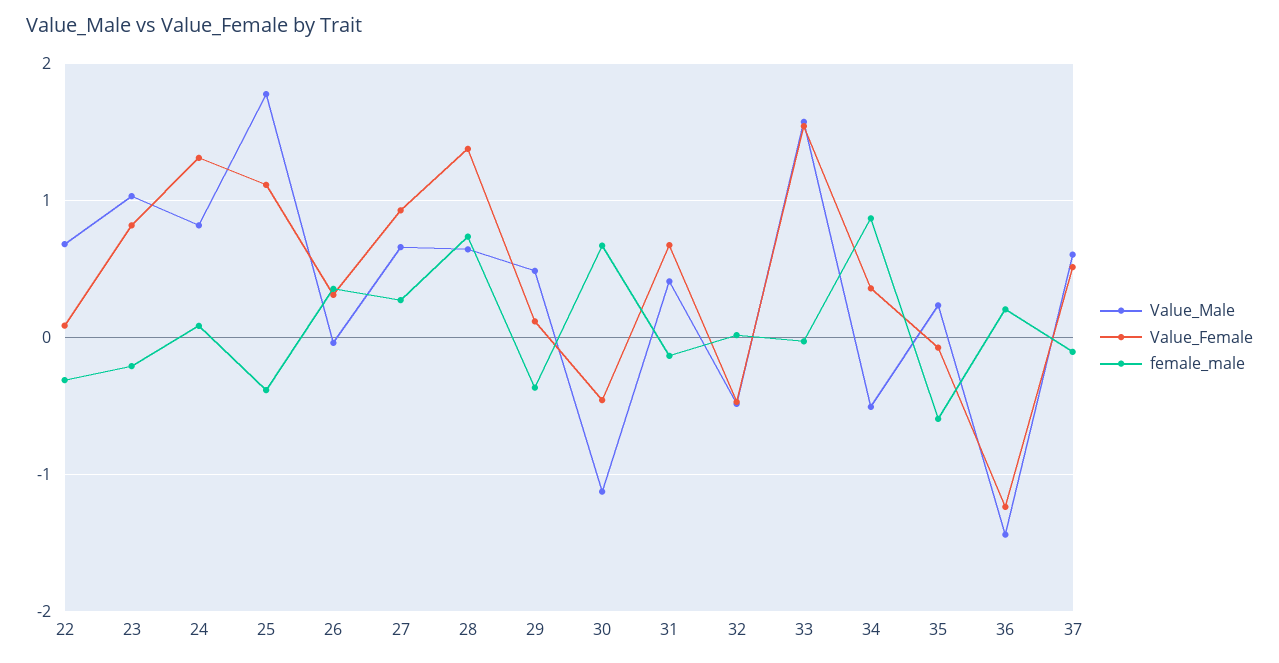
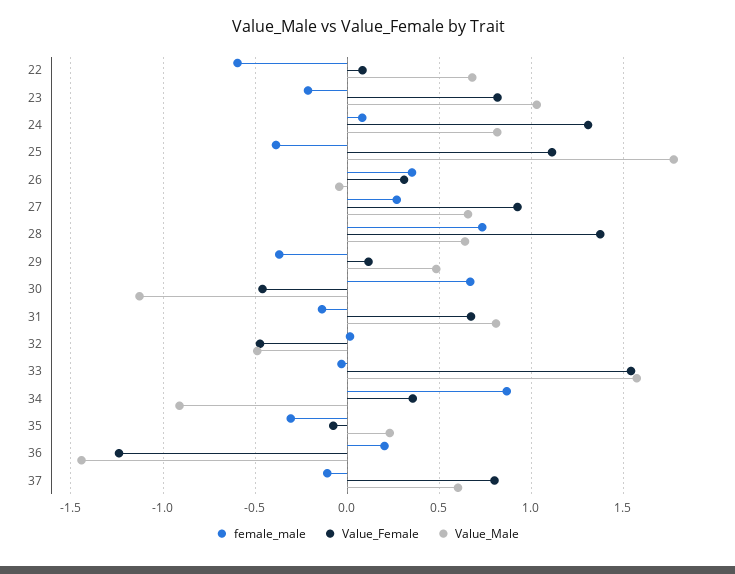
  {
    "Value_Male": {
      "22": 0.7,
      "23": 1.05,
      "24": 0.8,
      "25": 1.75,
      "26": -0.05,
      "27": 0.65,
      "28": 0.65,
      "29": 0.5,
      "30": -1.15,
-     "31": 0.4,
+     "31": 0.8,
      "32": -0.5,
      "33": 1.55,
-     "34": -0.5,
+     "34": -0.9,
      "35": 0.25,
      "36": -1.45,
      "37": 0.6
    },
    "Value_Female": {
      "22": 0.1,
      "23": 0.8,
      "24": 1.3,
      "25": 1.1,
      "26": 0.3,
      "27": 0.95,
      "28": 1.35,
      "29": 0.1,
      "30": -0.45,
      "31": 0.65,
      "32": -0.45,
      "33": 1.55,
      "34": 0.35,
      "35": -0.1,
      "36": -1.25,
-     "37": 0.5
+     "37": 0.8
    },
    "female_male": {
-     "22": -0.3,
+     "22": -0.6,
      "23": -0.2,
      "24": 0.1,
      "25": -0.4,
      "26": 0.35,
      "27": 0.25,
      "28": 0.75,
      "29": -0.35,
      "30": 0.65,
      "31": -0.15,
      "32": 0,
      "33": -0.05,
      "34": 0.85,
-     "35": -0.6,
+     "35": -0.3,
      "36": 0.2,
      "37": -0.1
    }
  }

